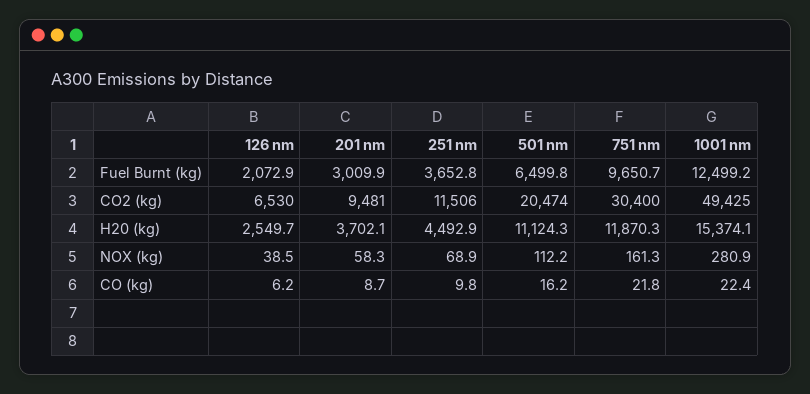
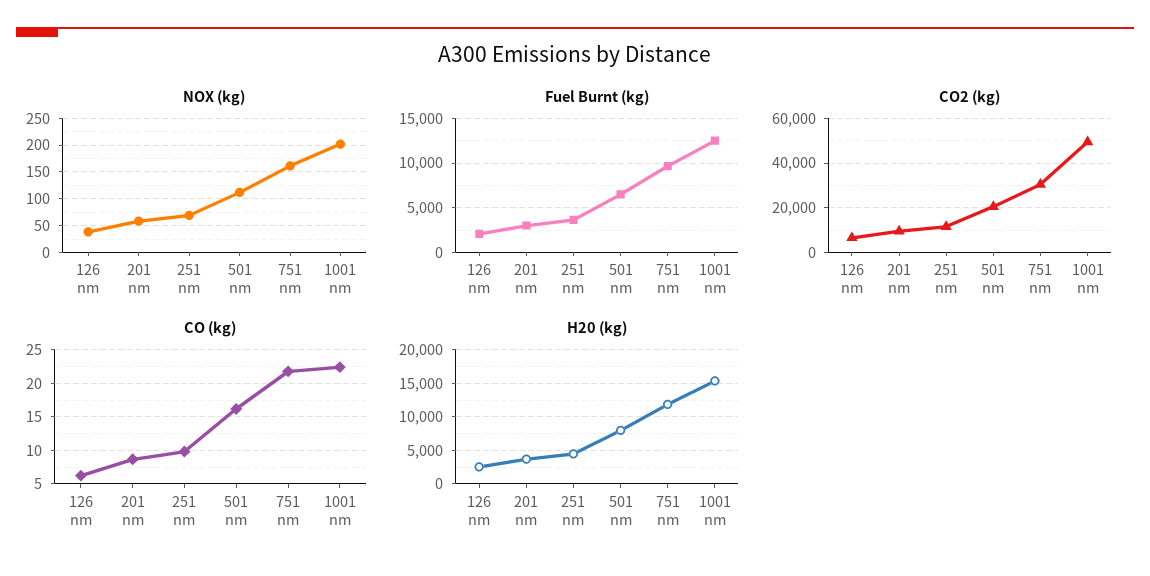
  {
    "Fuel Burnt (kg)": {
      "126 nm": 2072.9,
      "201 nm": 3009.9,
      "251 nm": 3652.8,
      "501 nm": 6499.8,
      "751 nm": 9650.7,
      "1001 nm": 12499.2
    },
    "CO2 (kg)": {
      "126 nm": 6530,
      "201 nm": 9481,
      "251 nm": 11506,
      "501 nm": 20474,
      "751 nm": 30400,
      "1001 nm": 49425
    },
    "H20 (kg)": {
      "126 nm": 2549.7,
      "201 nm": 3702.1,
      "251 nm": 4492.9,
-     "501 nm": 11124.3,
+     "501 nm": 8000,
      "751 nm": 11870.3,
      "1001 nm": 15374.1
    },
    "NOX (kg)": {
      "126 nm": 38.5,
      "201 nm": 58.3,
      "251 nm": 68.9,
      "501 nm": 112.2,
      "751 nm": 161.3,
-     "1001 nm": 280.9
+     "1001 nm": 200
    },
    "CO (kg)": {
      "126 nm": 6.2,
      "201 nm": 8.7,
      "251 nm": 9.8,
      "501 nm": 16.2,
      "751 nm": 21.8,
      "1001 nm": 22.4
    }
  }

